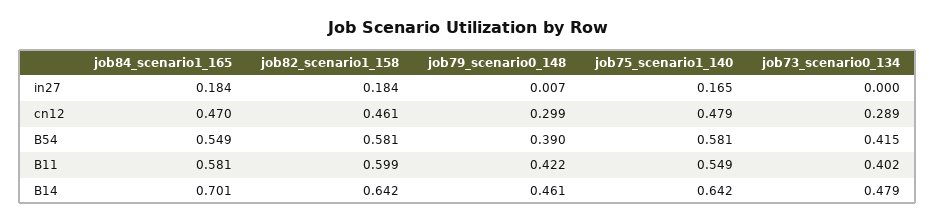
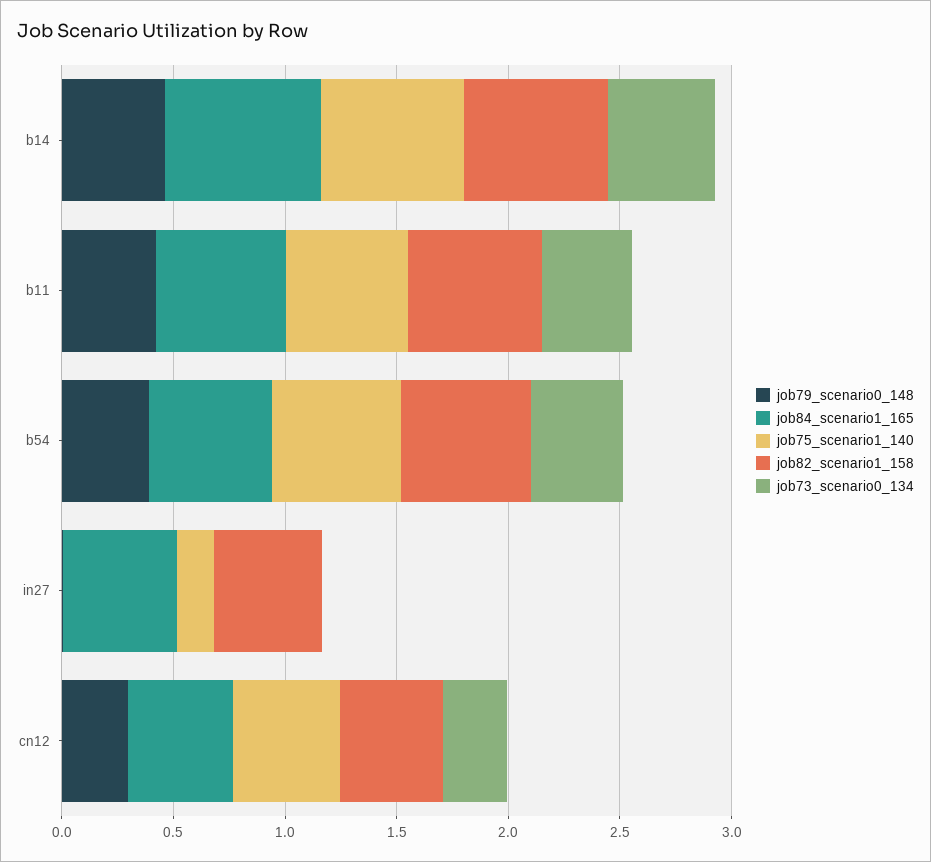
  {
    "job84_scenario1_165": {
-     "in27": 0.184,
+     "in27": 0.5,
      "cn12": 0.47,
      "B54": 0.549,
      "B11": 0.581,
      "B14": 0.701
    },
    "job82_scenario1_158": {
-     "in27": 0.184,
+     "in27": 0.5,
      "cn12": 0.461,
      "B54": 0.581,
      "B11": 0.599,
      "B14": 0.642
    },
    "job79_scenario0_148": {
      "in27": 0.007,
      "cn12": 0.299,
      "B54": 0.39,
      "B11": 0.422,
      "B14": 0.461
    },
    "job75_scenario1_140": {
      "in27": 0.165,
      "cn12": 0.479,
      "B54": 0.581,
      "B11": 0.549,
      "B14": 0.642
    },
    "job73_scenario0_134": {
      "in27": 0,
      "cn12": 0.289,
      "B54": 0.415,
      "B11": 0.402,
      "B14": 0.479
    }
  }

